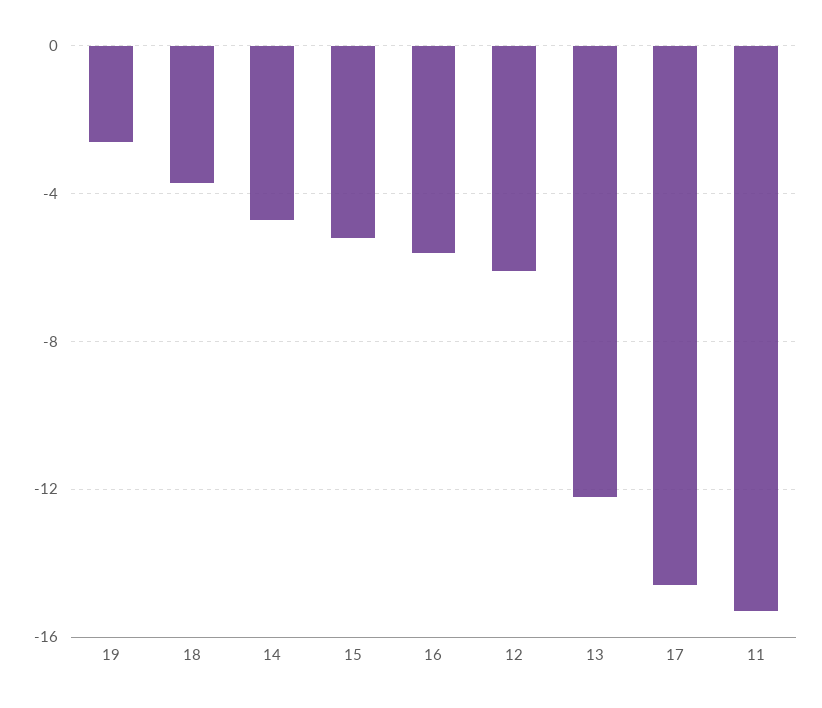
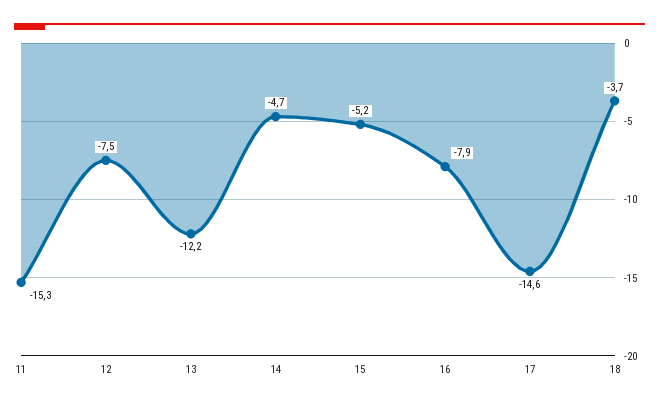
  {
-   "19": -2.5,
    "18": -3.7,
    "14": -4.7,
    "15": -5.2,
-   "16": -5.5,
+   "16": -7.9,
-   "12": -6,
+   "12": -7.5,
    "13": -12.2,
    "17": -14.6,
    "11": -15.3
  }

